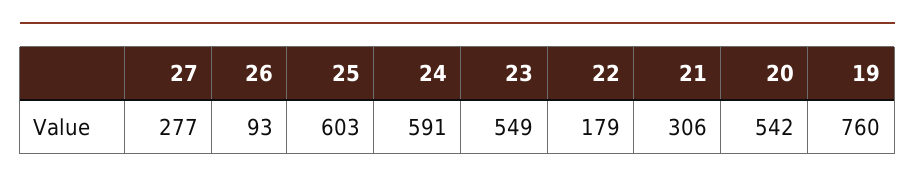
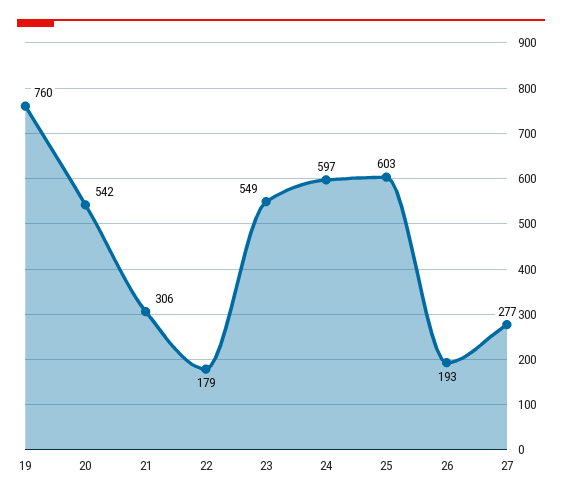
  {
    "27": 277,
-   "26": 93,
+   "26": 193,
    "25": 603,
-   "24": 591,
+   "24": 597,
    "23": 549,
    "22": 179,
    "21": 306,
    "20": 542,
    "19": 760
  }

